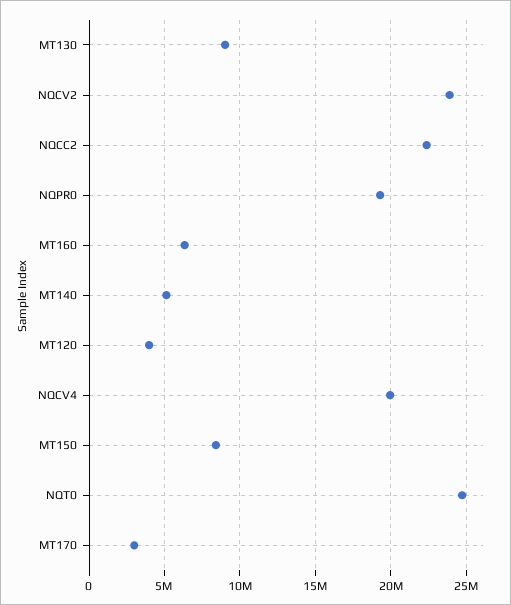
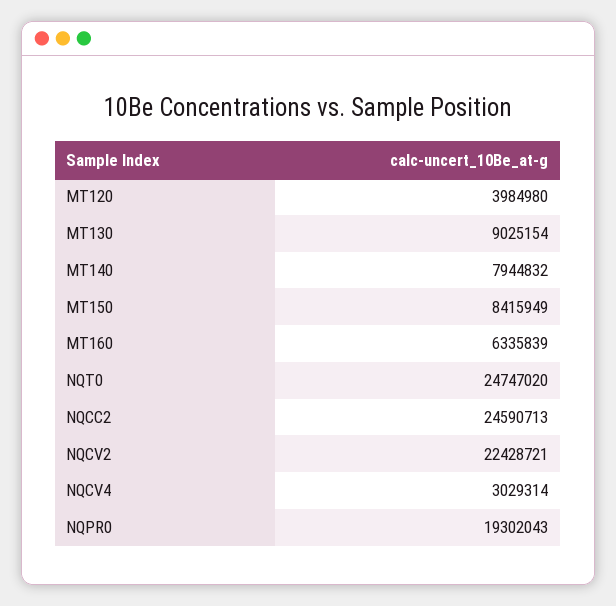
  {
    "MT130": 9025154,
-   "NQCV2": 24000000,
+   "NQCV2": 22428721,
-   "NQCC2": 22500000,
+   "NQCC2": 24590713,
    "NQPR0": 19302043,
    "MT160": 6335839,
-   "MT140": 5000000,
+   "MT140": 7944832,
    "MT120": 3984980,
-   "NQCV4": 20000000,
+   "NQCV4": 3029314,
    "MT150": 8415949,
-   "NQT0": 24747020,
+   "NQT0": 24747020
-   "MT170": 3000000
  }

